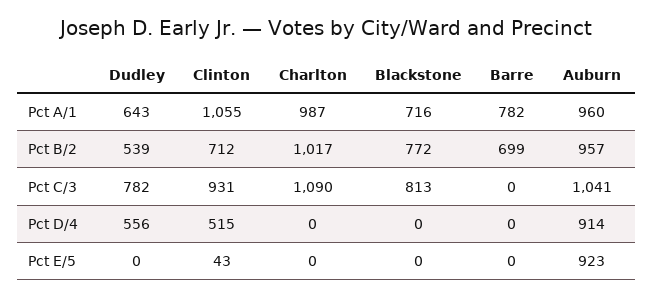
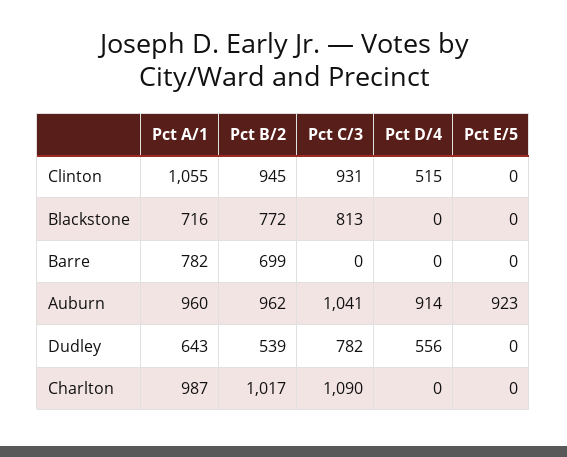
  {
    "Dudley": {
      "Pct A/1": 643,
      "Pct B/2": 539,
      "Pct C/3": 782,
      "Pct D/4": 556,
      "Pct E/5": 0
    },
    "Clinton": {
      "Pct A/1": 1055,
-     "Pct B/2": 712,
+     "Pct B/2": 945,
      "Pct C/3": 931,
      "Pct D/4": 515,
-     "Pct E/5": 43
+     "Pct E/5": 0
    },
    "Charlton": {
      "Pct A/1": 987,
      "Pct B/2": 1017,
      "Pct C/3": 1090,
      "Pct D/4": 0,
      "Pct E/5": 0
    },
    "Blackstone": {
      "Pct A/1": 716,
      "Pct B/2": 772,
      "Pct C/3": 813,
      "Pct D/4": 0,
      "Pct E/5": 0
    },
    "Barre": {
      "Pct A/1": 782,
      "Pct B/2": 699,
      "Pct C/3": 0,
      "Pct D/4": 0,
      "Pct E/5": 0
    },
    "Auburn": {
      "Pct A/1": 960,
-     "Pct B/2": 957,
+     "Pct B/2": 962,
      "Pct C/3": 1041,
      "Pct D/4": 914,
      "Pct E/5": 923
    }
  }

